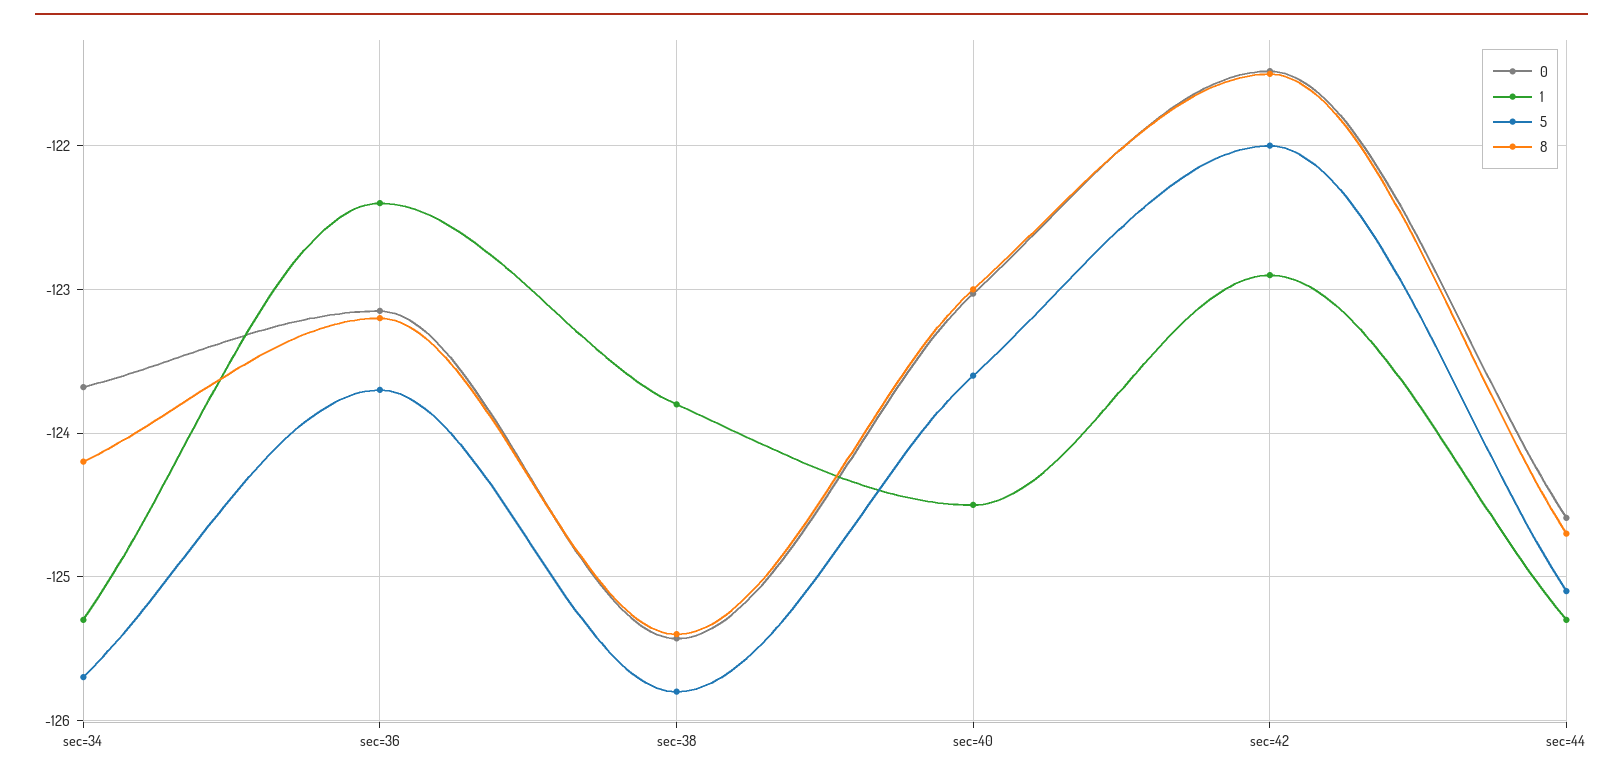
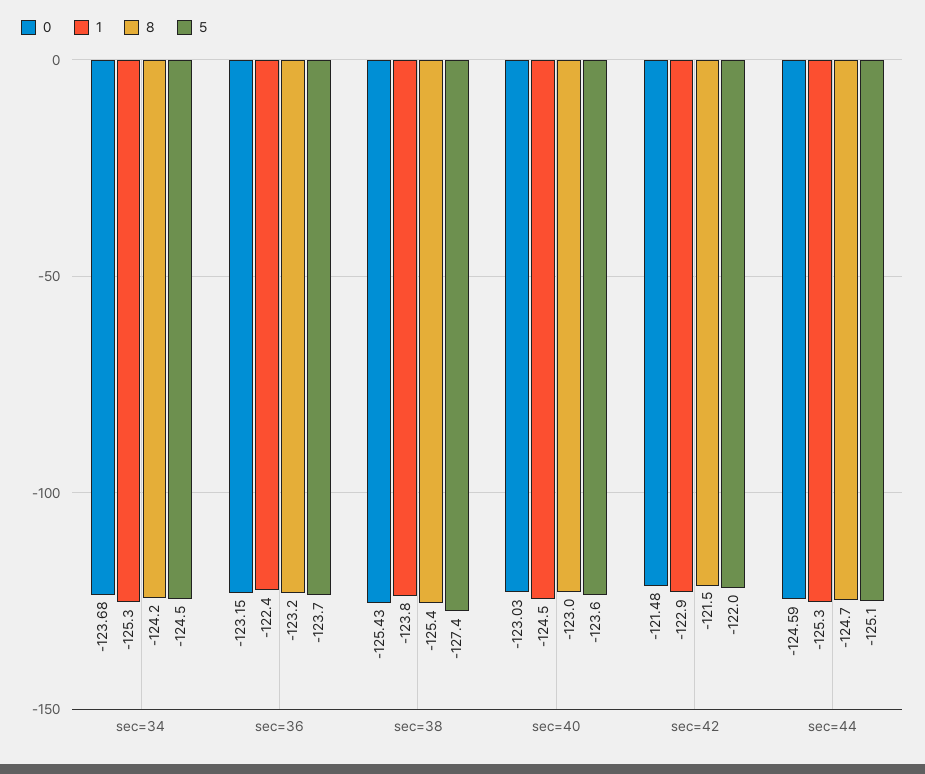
  {
    "0": {
      "sec=34": -123.68,
      "sec=36": -123.15,
      "sec=38": -125.43,
      "sec=40": -123.03,
      "sec=42": -121.48,
      "sec=44": -124.59
    },
    "1": {
      "sec=34": -125.3,
      "sec=36": -122.4,
      "sec=38": -123.8,
      "sec=40": -124.5,
      "sec=42": -122.9,
      "sec=44": -125.3
    },
    "5": {
-     "sec=34": -125.7,
+     "sec=34": -124.5,
      "sec=36": -123.7,
-     "sec=38": -125.8,
+     "sec=38": -127.4,
      "sec=40": -123.6,
      "sec=42": -122,
      "sec=44": -125.1
    },
    "8": {
      "sec=34": -124.2,
      "sec=36": -123.2,
      "sec=38": -125.4,
      "sec=40": -123,
      "sec=42": -121.5,
      "sec=44": -124.7
    }
  }

